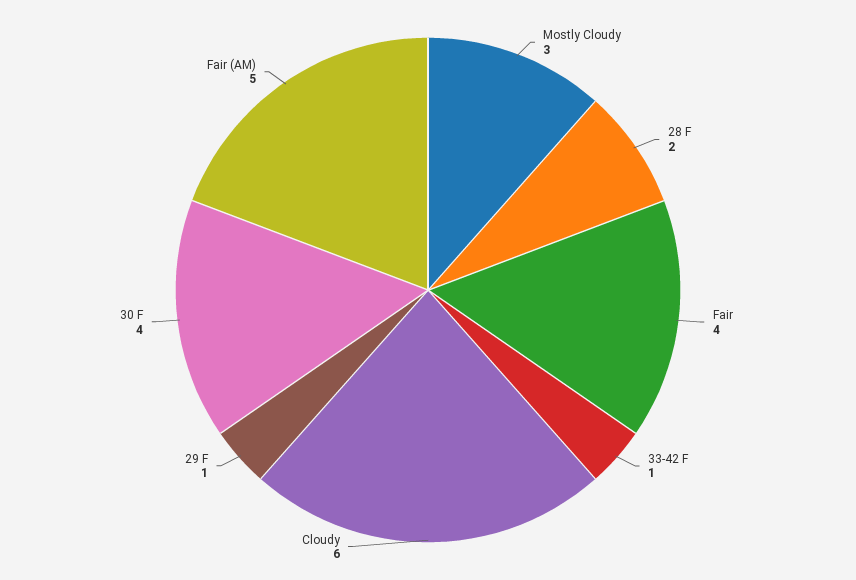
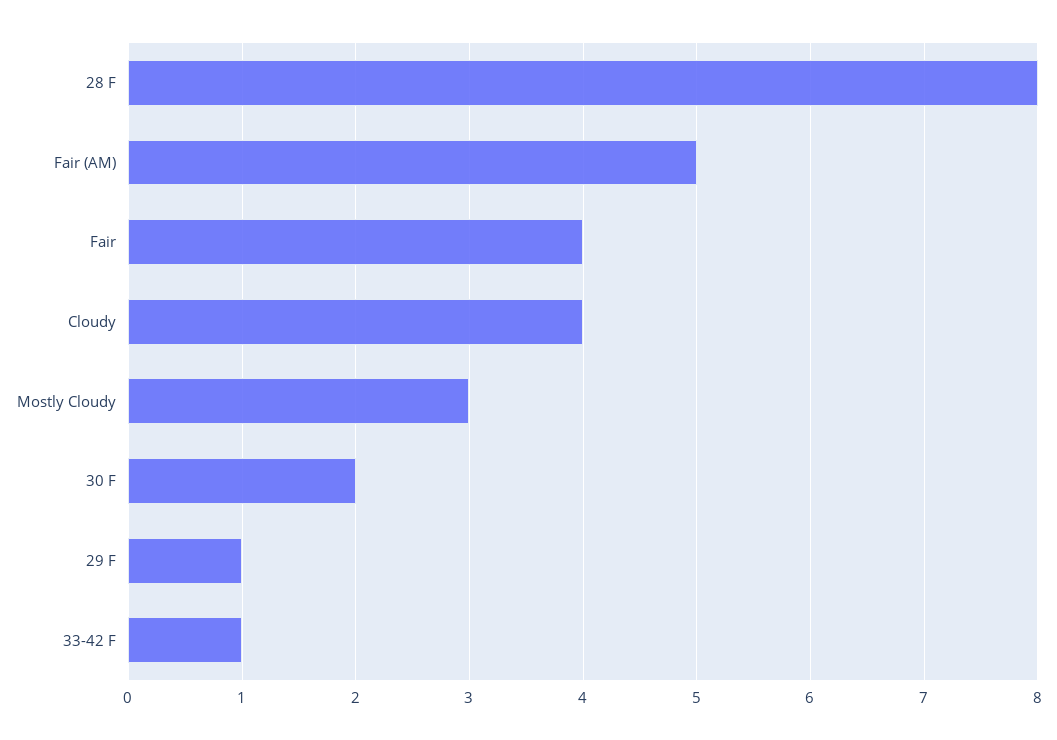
  {
    "Mostly Cloudy": 3,
-   "28 F": 2,
+   "28 F": 8,
    "Fair": 4,
    "33-42 F": 1,
-   "Cloudy": 6,
+   "Cloudy": 4,
    "29 F": 1,
-   "30 F": 4,
+   "30 F": 2,
    "Fair (AM)": 5
  }

